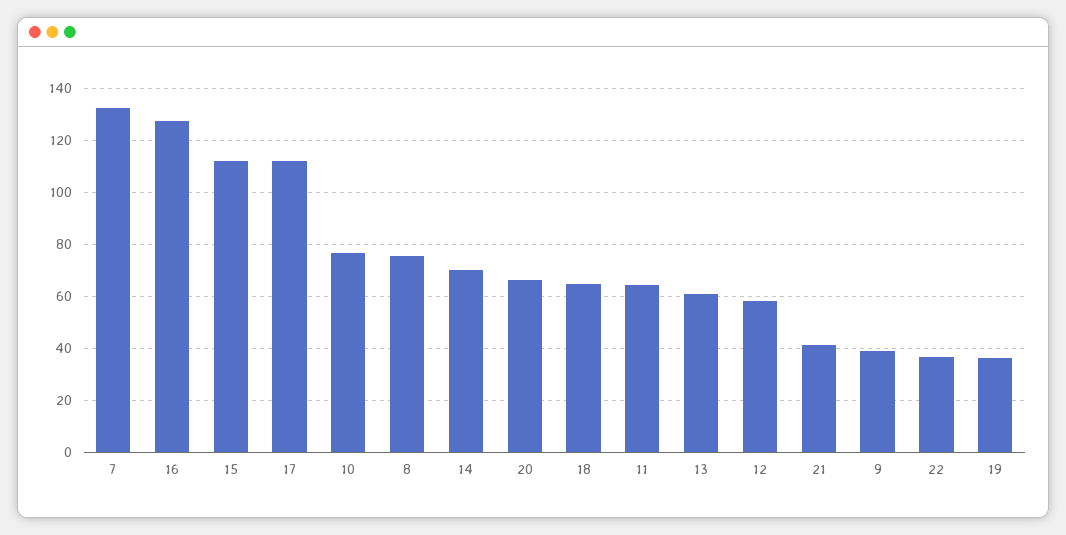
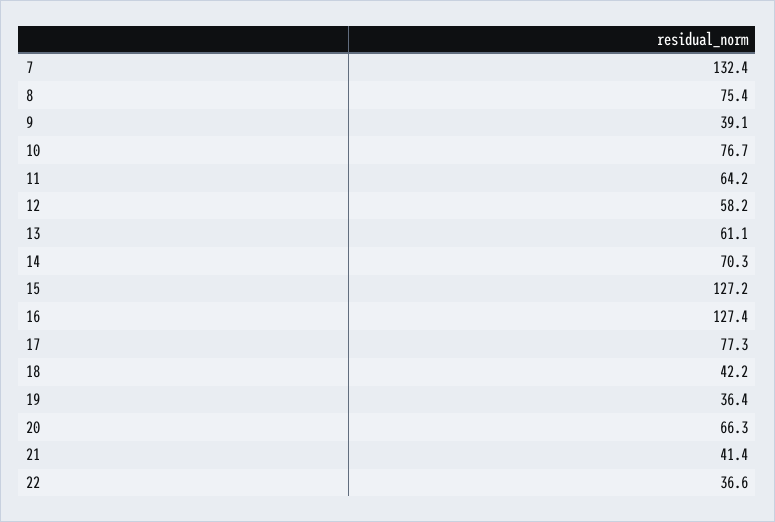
  {
    "7": 132.4,
    "16": 127.4,
-   "15": 112.5,
+   "15": 127.2,
-   "17": 112.5,
+   "17": 77.3,
    "10": 76.7,
    "8": 75.4,
    "14": 70.3,
    "20": 66.3,
-   "18": 65,
+   "18": 42.2,
    "11": 64.2,
    "13": 61.1,
    "12": 58.2,
    "21": 41.4,
    "9": 39.1,
    "22": 36.6,
    "19": 36.4
  }

